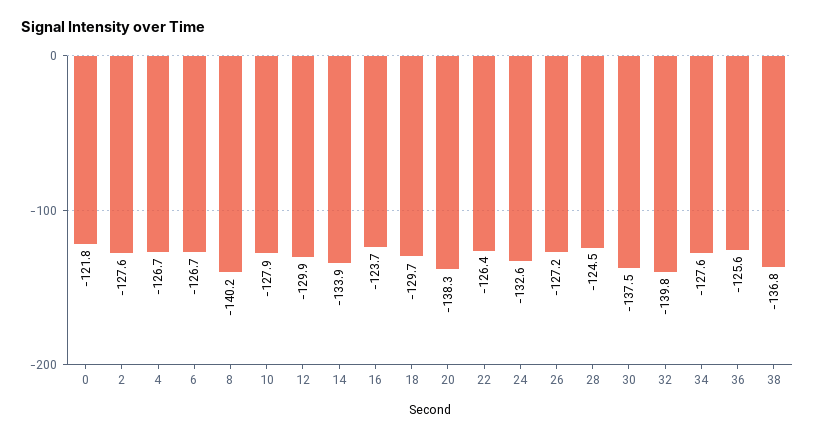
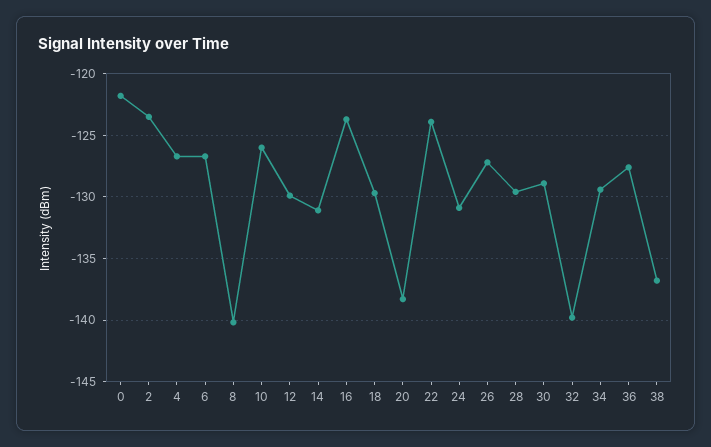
  {
    "0": -121.8,
-   "2": -127.6,
+   "2": -123.5,
    "4": -126.7,
    "6": -126.7,
    "8": -140.2,
-   "10": -127.9,
+   "10": -126,
    "12": -129.9,
-   "14": -133.9,
+   "14": -131,
    "16": -123.7,
    "18": -129.7,
    "20": -138.3,
-   "22": -126.4,
+   "22": -124,
-   "24": -132.6,
+   "24": -131,
    "26": -127.2,
-   "28": -124.5,
+   "28": -129.5,
-   "30": -137.5,
+   "30": -129,
    "32": -139.8,
-   "34": -127.6,
+   "34": -129.5,
-   "36": -125.6,
+   "36": -127.5,
    "38": -136.8
  }

